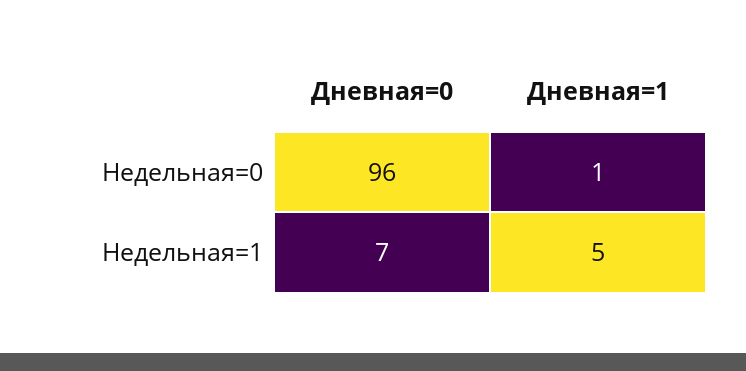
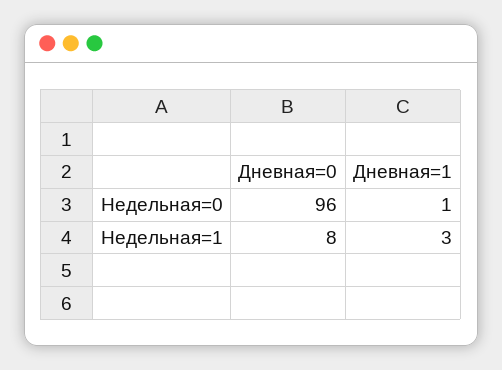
  {
    "Дневная=0": {
      "Недельная=0": 96,
-     "Недельная=1": 7
+     "Недельная=1": 8
    },
    "Дневная=1": {
      "Недельная=0": 1,
-     "Недельная=1": 5
+     "Недельная=1": 3
    }
  }

